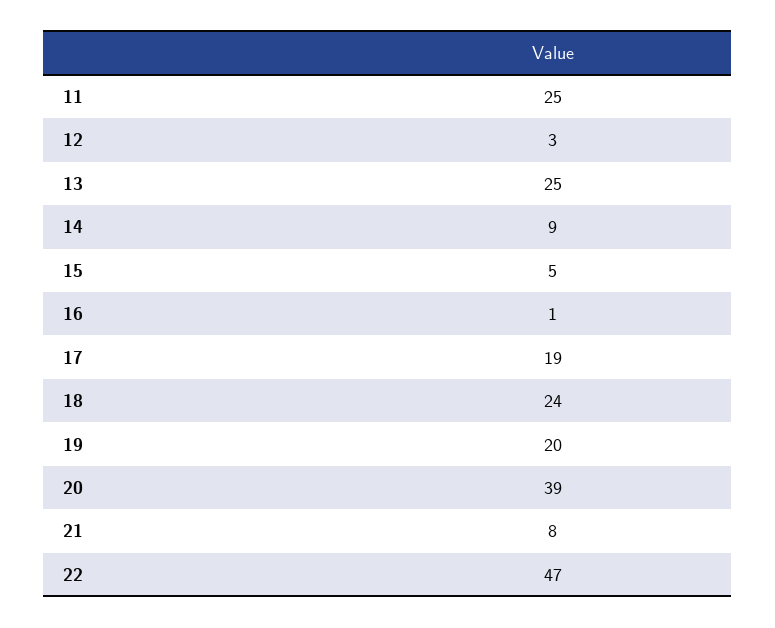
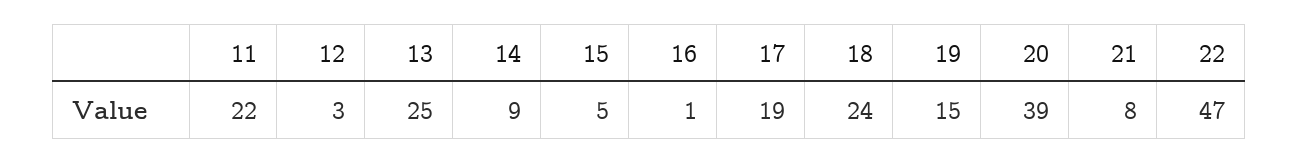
  {
-   "11": 25,
+   "11": 22,
    "12": 3,
    "13": 25,
    "14": 9,
    "15": 5,
    "16": 1,
    "17": 19,
    "18": 24,
-   "19": 20,
+   "19": 15,
    "20": 39,
    "21": 8,
    "22": 47
  }

